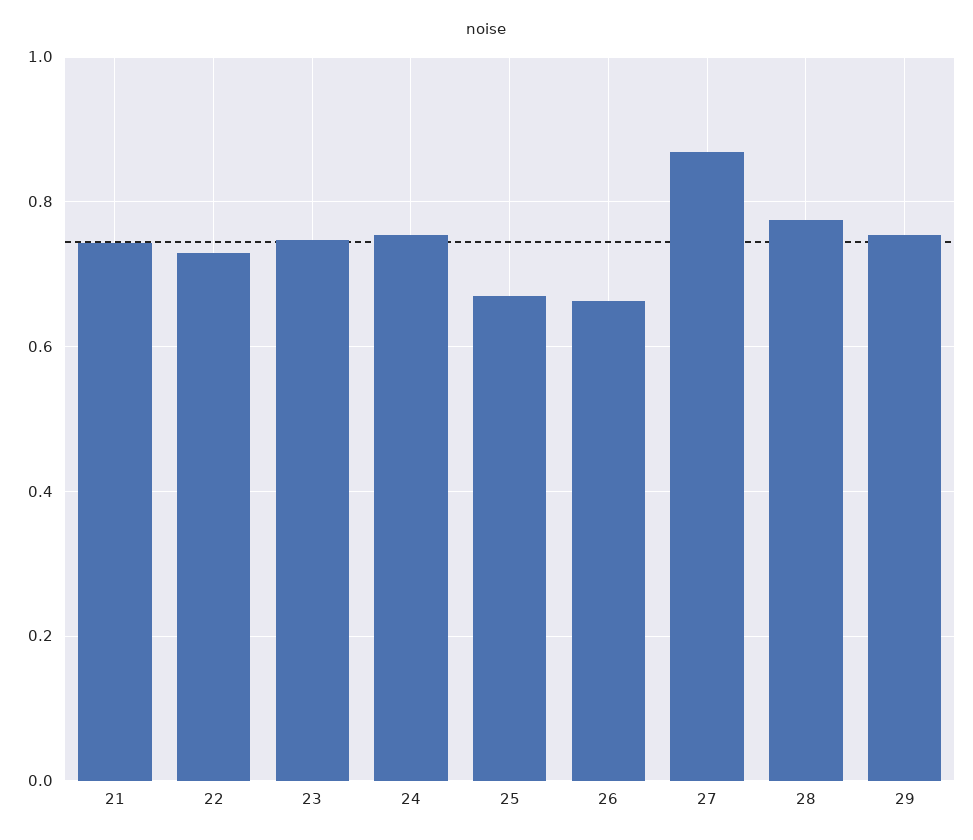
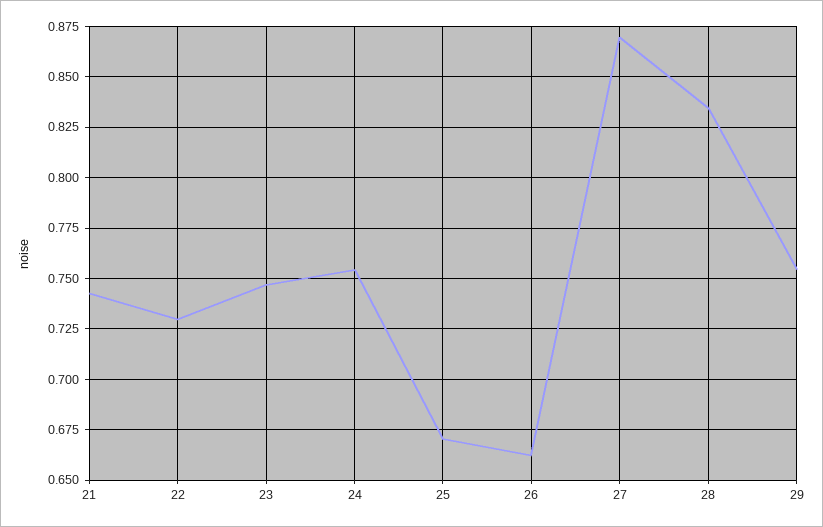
  {
    "21": 0.745,
    "22": 0.73,
    "23": 0.745,
    "24": 0.755,
    "25": 0.67,
    "26": 0.66,
    "27": 0.87,
-   "28": 0.78,
+   "28": 0.835,
    "29": 0.755
  }

